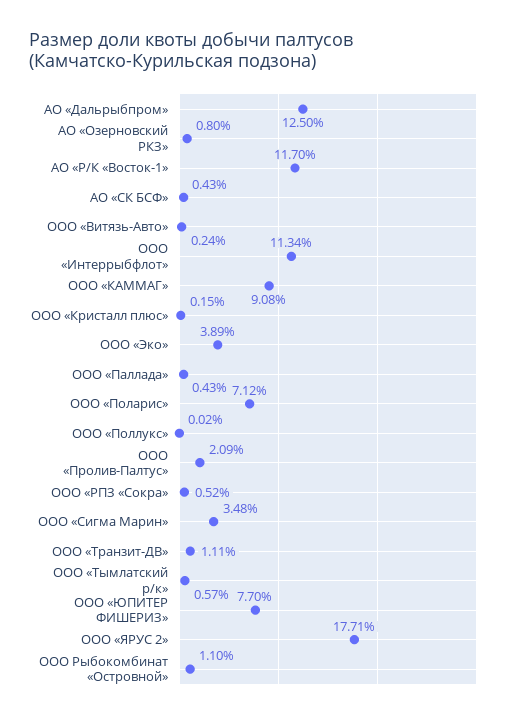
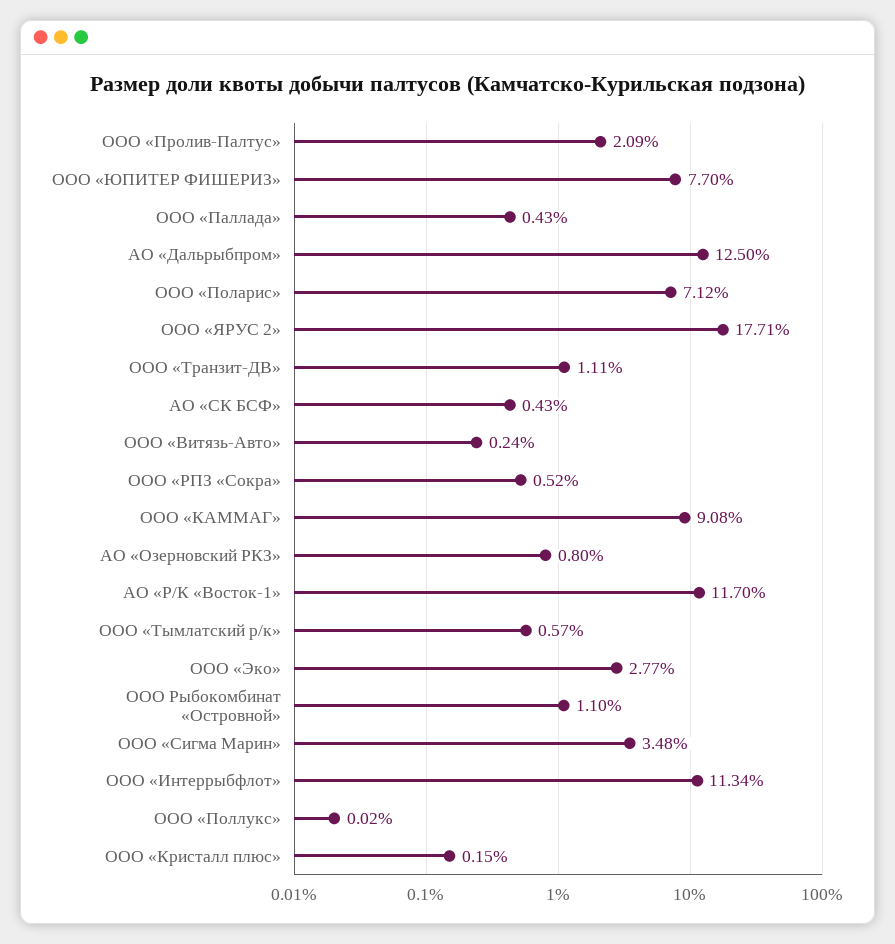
  {
    "АО «Дальрыбпром»": 12.5,
    "АО «Озерновский РКЗ»": 0.8,
    "АО «Р/К «Восток-1»": 11.7,
    "АО «СК БСФ»": 0.43,
    "ООО «Витязь-Авто»": 0.24,
    "ООО «Интеррыбфлот»": 11.34,
    "ООО «КАММАГ»": 9.08,
    "ООО «Кристалл плюс»": 0.15,
-   "ООО «Эко»": 3.89,
+   "ООО «Эко»": 2.77,
    "ООО «Паллада»": 0.43,
    "ООО «Поларис»": 7.12,
    "ООО «Поллукс»": 0.02,
    "ООО «Пролив-Палтус»": 2.09,
    "ООО «РПЗ «Сокра»": 0.52,
    "ООО «Сигма Марин»": 3.48,
    "ООО «Транзит-ДВ»": 1.11,
    "ООО «Тымлатский р/к»": 0.57,
    "ООО «ЮПИТЕР ФИШЕРИЗ»": 7.7,
    "ООО «ЯРУС 2»": 17.71,
    "ООО Рыбокомбинат «Островной»": 1.1
  }

